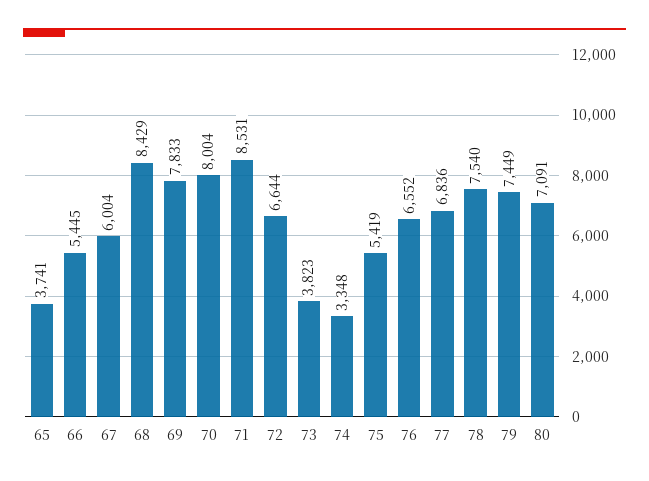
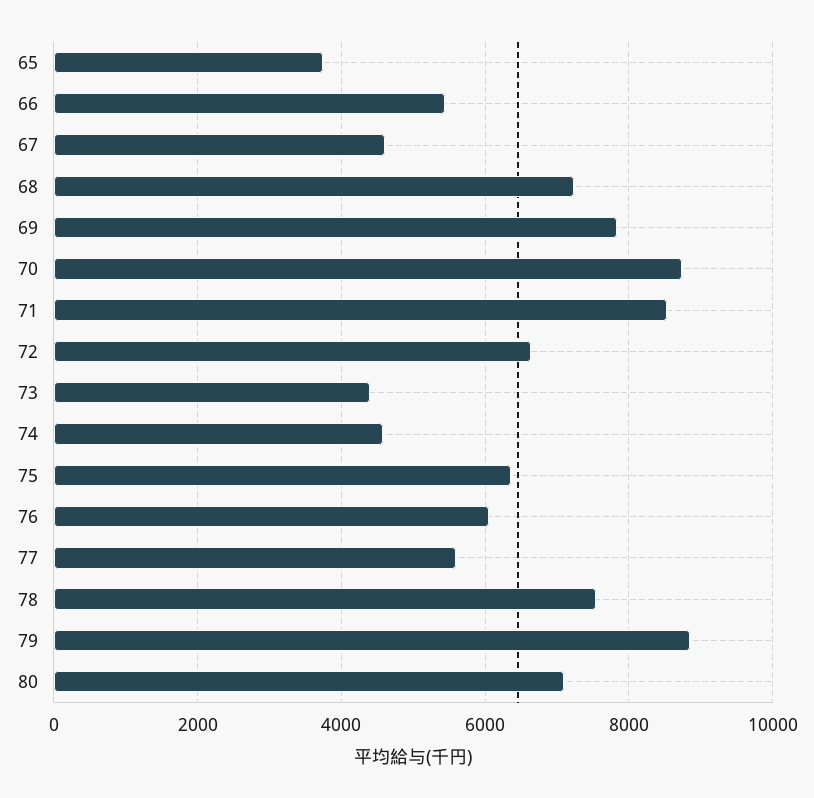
  {
    "65": 3741,
    "66": 5445,
-   "67": 6004,
+   "67": 4600,
-   "68": 8429,
+   "68": 7200,
    "69": 7833,
-   "70": 8004,
+   "70": 8800,
    "71": 8531,
    "72": 6644,
-   "73": 3823,
+   "73": 4400,
-   "74": 3348,
+   "74": 4600,
-   "75": 5419,
+   "75": 6400,
-   "76": 6552,
+   "76": 6000,
-   "77": 6836,
+   "77": 5600,
    "78": 7540,
-   "79": 7449,
+   "79": 8800,
    "80": 7091
  }

